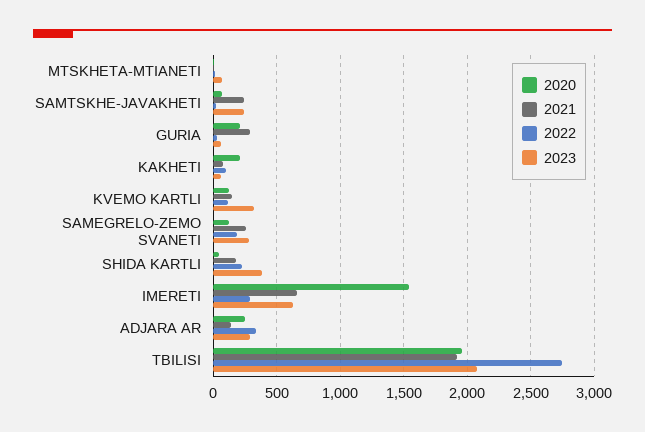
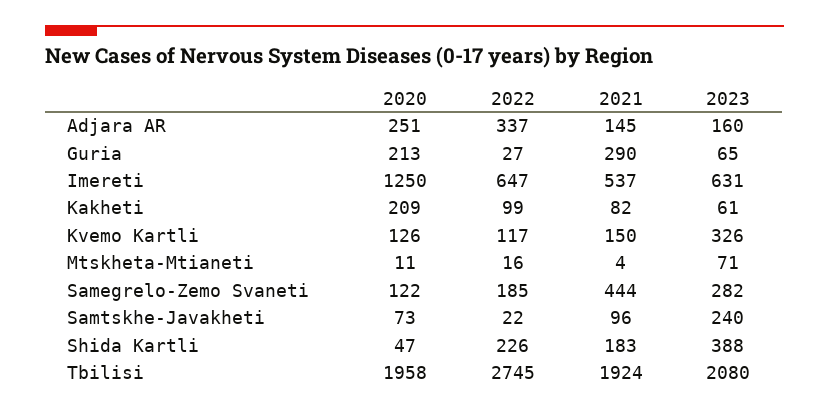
  {
    "2020": {
      "MTSKHETA-MTIANETI": 11,
      "SAMTSKHE-JAVAKHETI": 73,
      "GURIA": 213,
      "KAKHETI": 209,
      "KVEMO KARTLI": 126,
      "SAMEGRELO-ZEMO SVANETI": 122,
      "SHIDA KARTLI": 47,
-     "IMERETI": 1550,
+     "IMERETI": 1250,
      "ADJARA AR": 251,
      "TBILISI": 1958
    },
    "2021": {
      "MTSKHETA-MTIANETI": 4,
-     "SAMTSKHE-JAVAKHETI": 250,
+     "SAMTSKHE-JAVAKHETI": 96,
      "GURIA": 290,
      "KAKHETI": 82,
      "KVEMO KARTLI": 150,
-     "SAMEGRELO-ZEMO SVANETI": 250,
+     "SAMEGRELO-ZEMO SVANETI": 444,
      "SHIDA KARTLI": 183,
-     "IMERETI": 650,
+     "IMERETI": 537,
      "ADJARA AR": 145,
      "TBILISI": 1924
    },
    "2022": {
      "MTSKHETA-MTIANETI": 16,
      "SAMTSKHE-JAVAKHETI": 22,
      "GURIA": 27,
      "KAKHETI": 99,
      "KVEMO KARTLI": 117,
      "SAMEGRELO-ZEMO SVANETI": 185,
      "SHIDA KARTLI": 226,
-     "IMERETI": 300,
+     "IMERETI": 647,
      "ADJARA AR": 337,
      "TBILISI": 2745
    },
    "2023": {
      "MTSKHETA-MTIANETI": 71,
      "SAMTSKHE-JAVAKHETI": 240,
      "GURIA": 65,
      "KAKHETI": 61,
      "KVEMO KARTLI": 326,
      "SAMEGRELO-ZEMO SVANETI": 282,
      "SHIDA KARTLI": 388,
      "IMERETI": 631,
-     "ADJARA AR": 300,
+     "ADJARA AR": 160,
      "TBILISI": 2080
    }
  }

